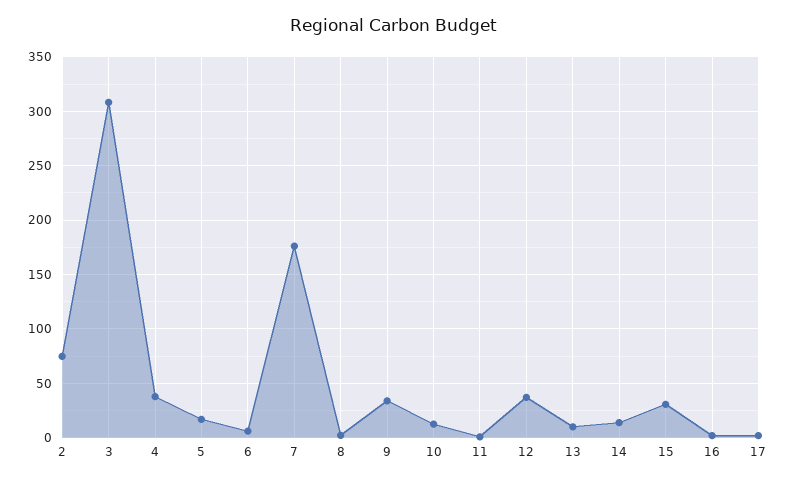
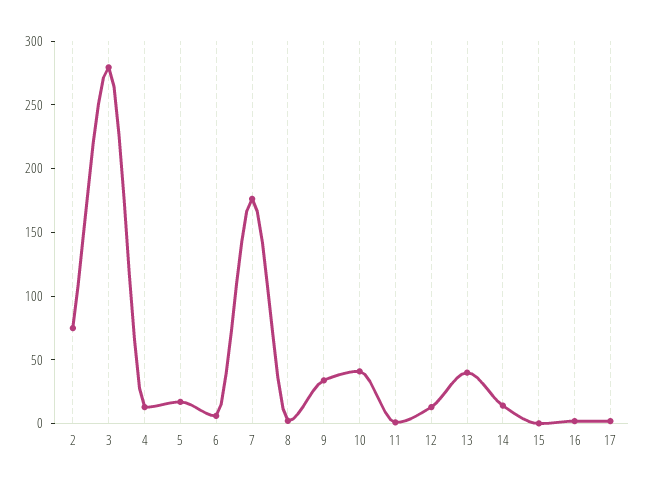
  {
    "2": 70,
-   "3": 310,
+   "3": 280,
-   "4": 40,
+   "4": 10,
    "5": 20,
    "6": 10,
    "7": 180,
    "8": 0,
    "9": 30,
-   "10": 10,
+   "10": 40,
    "11": 0,
-   "12": 40,
+   "12": 10,
-   "13": 10,
+   "13": 40,
    "14": 10,
-   "15": 30,
+   "15": 0,
    "16": 0,
    "17": 0
  }

